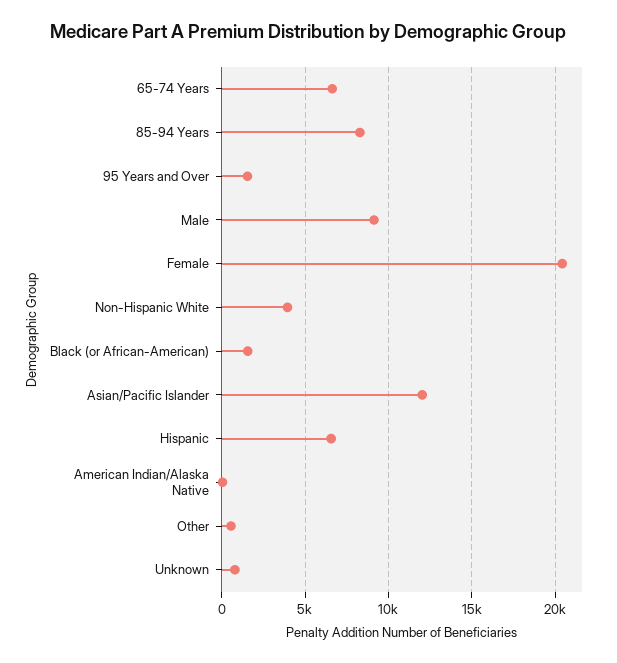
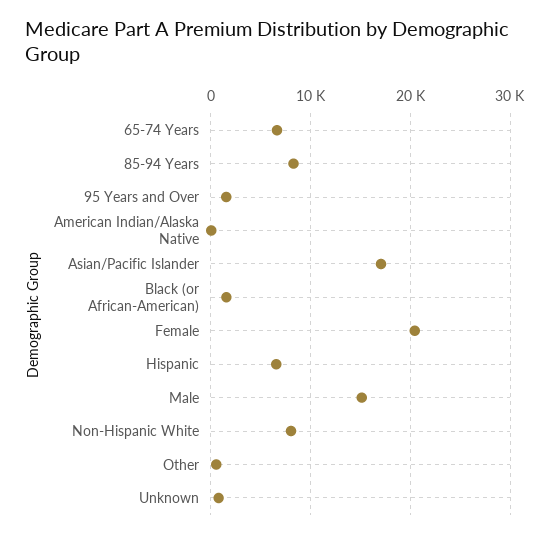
  {
    "65-74 Years": 6500,
    "85-94 Years": 8500,
    "95 Years and Over": 1500,
-   "Male": 9000,
+   "Male": 15000,
    "Female": 20500,
-   "Non-Hispanic White": 4000,
+   "Non-Hispanic White": 8000,
    "Black (or African-American)": 1500,
-   "Asian/Pacific Islander": 12000,
+   "Asian/Pacific Islander": 17000,
    "Hispanic": 6500,
    "American Indian/Alaska Native": 0,
    "Other": 500,
    "Unknown": 1000
  }

